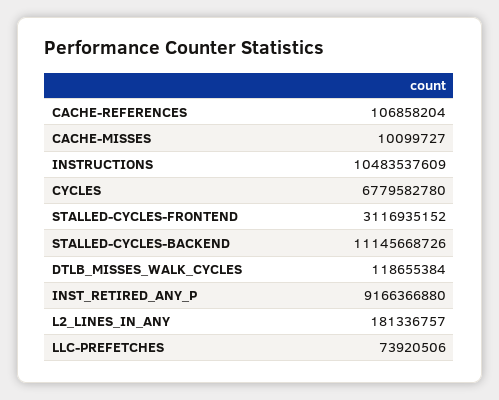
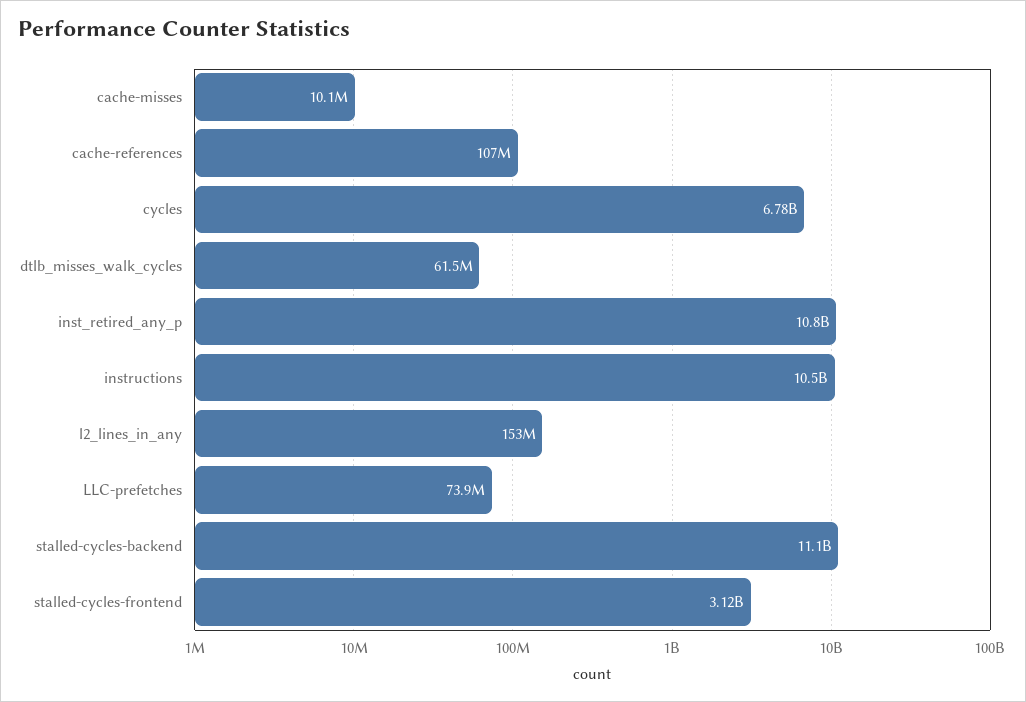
  {
    "CACHE-REFERENCES": 106858204,
    "CACHE-MISSES": 10099727,
    "INSTRUCTIONS": 10483537609,
    "CYCLES": 6779582780,
    "STALLED-CYCLES-FRONTEND": 3116935152,
    "STALLED-CYCLES-BACKEND": 11145668726,
-   "DTLB_MISSES_WALK_CYCLES": 118655384,
+   "DTLB_MISSES_WALK_CYCLES": 61500000,
-   "INST_RETIRED_ANY_P": 9166366880,
+   "INST_RETIRED_ANY_P": 10800000000,
-   "L2_LINES_IN_ANY": 181336757,
+   "L2_LINES_IN_ANY": 153000000,
    "LLC-PREFETCHES": 73920506
  }

